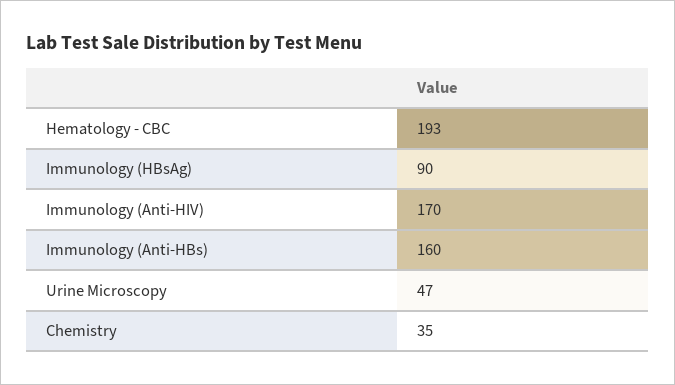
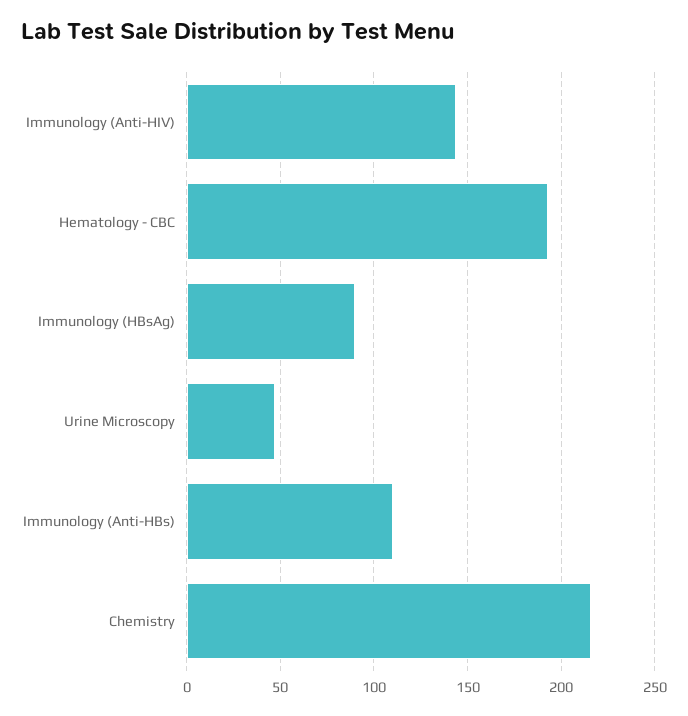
  {
    "Hematology - CBC": 193,
    "Immunology (HBsAg)": 90,
-   "Immunology (Anti-HIV)": 170,
+   "Immunology (Anti-HIV)": 145,
-   "Immunology (Anti-HBs)": 160,
+   "Immunology (Anti-HBs)": 110,
    "Urine Microscopy": 47,
-   "Chemistry": 35
+   "Chemistry": 215
  }

